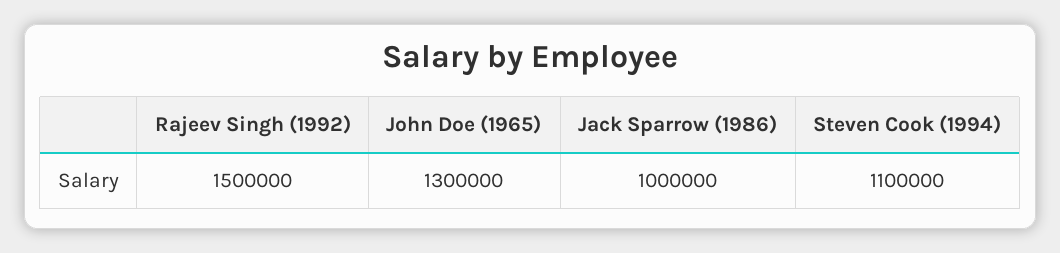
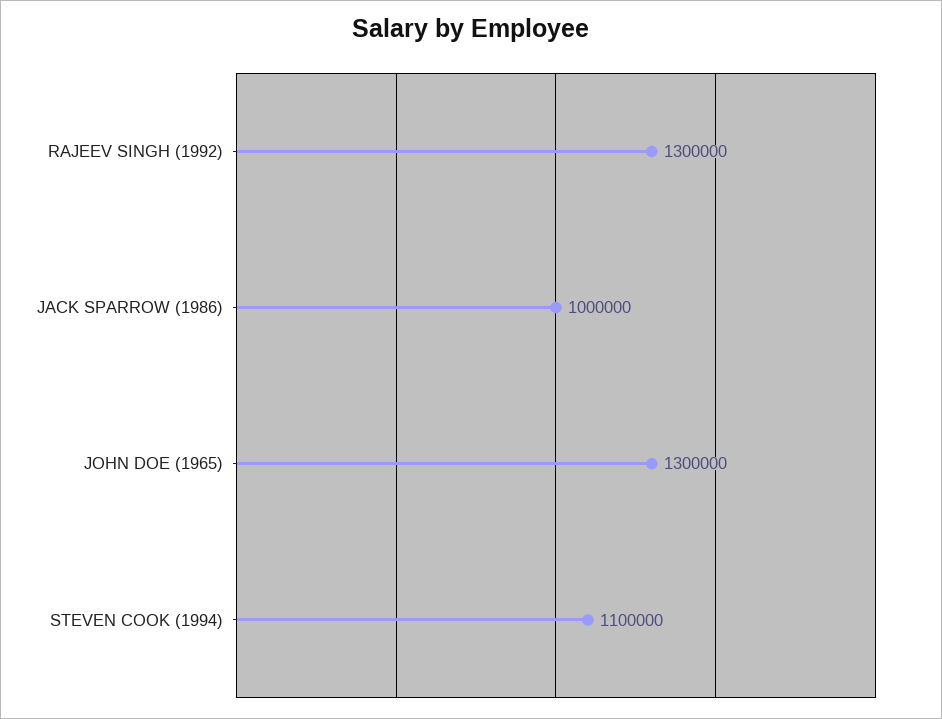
  {
-   "Rajeev Singh (1992)": 1500000,
+   "Rajeev Singh (1992)": 1300000,
    "John Doe (1965)": 1300000,
    "Jack Sparrow (1986)": 1000000,
    "Steven Cook (1994)": 1100000
  }

